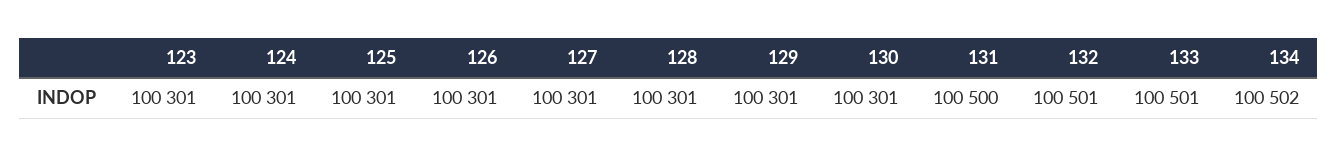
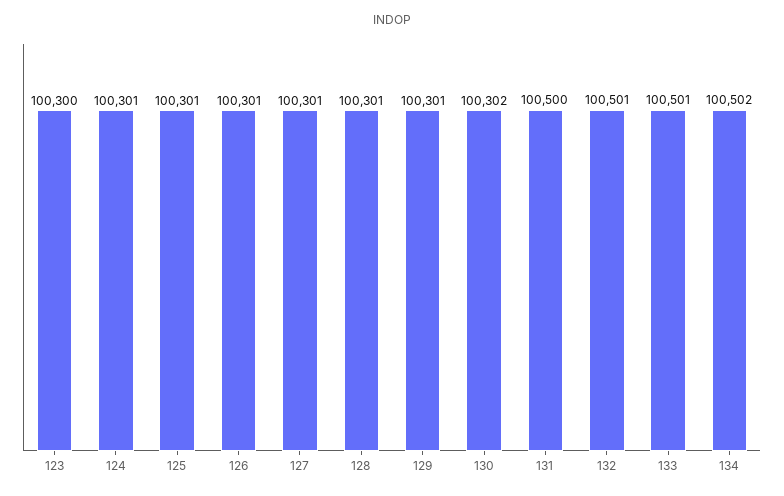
  {
-   "123": 100301,
+   "123": 100300,
    "124": 100301,
    "125": 100301,
    "126": 100301,
    "127": 100301,
    "128": 100301,
    "129": 100301,
-   "130": 100301,
+   "130": 100302,
    "131": 100500,
    "132": 100501,
    "133": 100501,
    "134": 100502
  }

